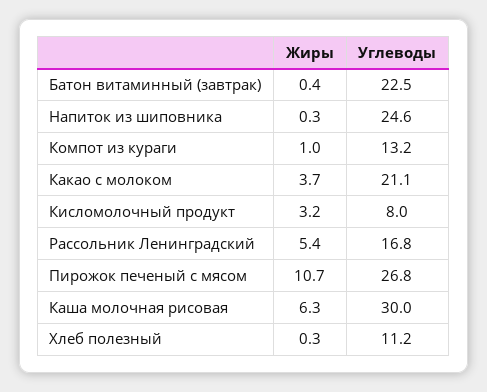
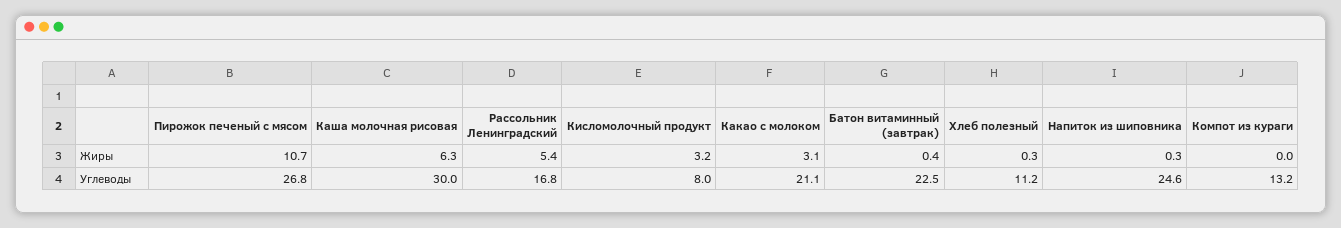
  {
    "Жиры": {
      "Батон витаминный (завтрак)": 0.4,
      "Напиток из шиповника": 0.3,
-     "Компот из кураги": 1,
+     "Компот из кураги": 0,
-     "Какао с молоком": 3.7,
+     "Какао с молоком": 3.1,
      "Кисломолочный продукт": 3.2,
      "Рассольник Ленинградский": 5.4,
      "Пирожок печеный с мясом": 10.7,
      "Каша молочная рисовая": 6.3,
      "Хлеб полезный": 0.3
    },
    "Углеводы": {
      "Батон витаминный (завтрак)": 22.5,
      "Напиток из шиповника": 24.6,
      "Компот из кураги": 13.2,
      "Какао с молоком": 21.1,
      "Кисломолочный продукт": 8,
      "Рассольник Ленинградский": 16.8,
      "Пирожок печеный с мясом": 26.8,
      "Каша молочная рисовая": 30,
      "Хлеб полезный": 11.2
    }
  }

